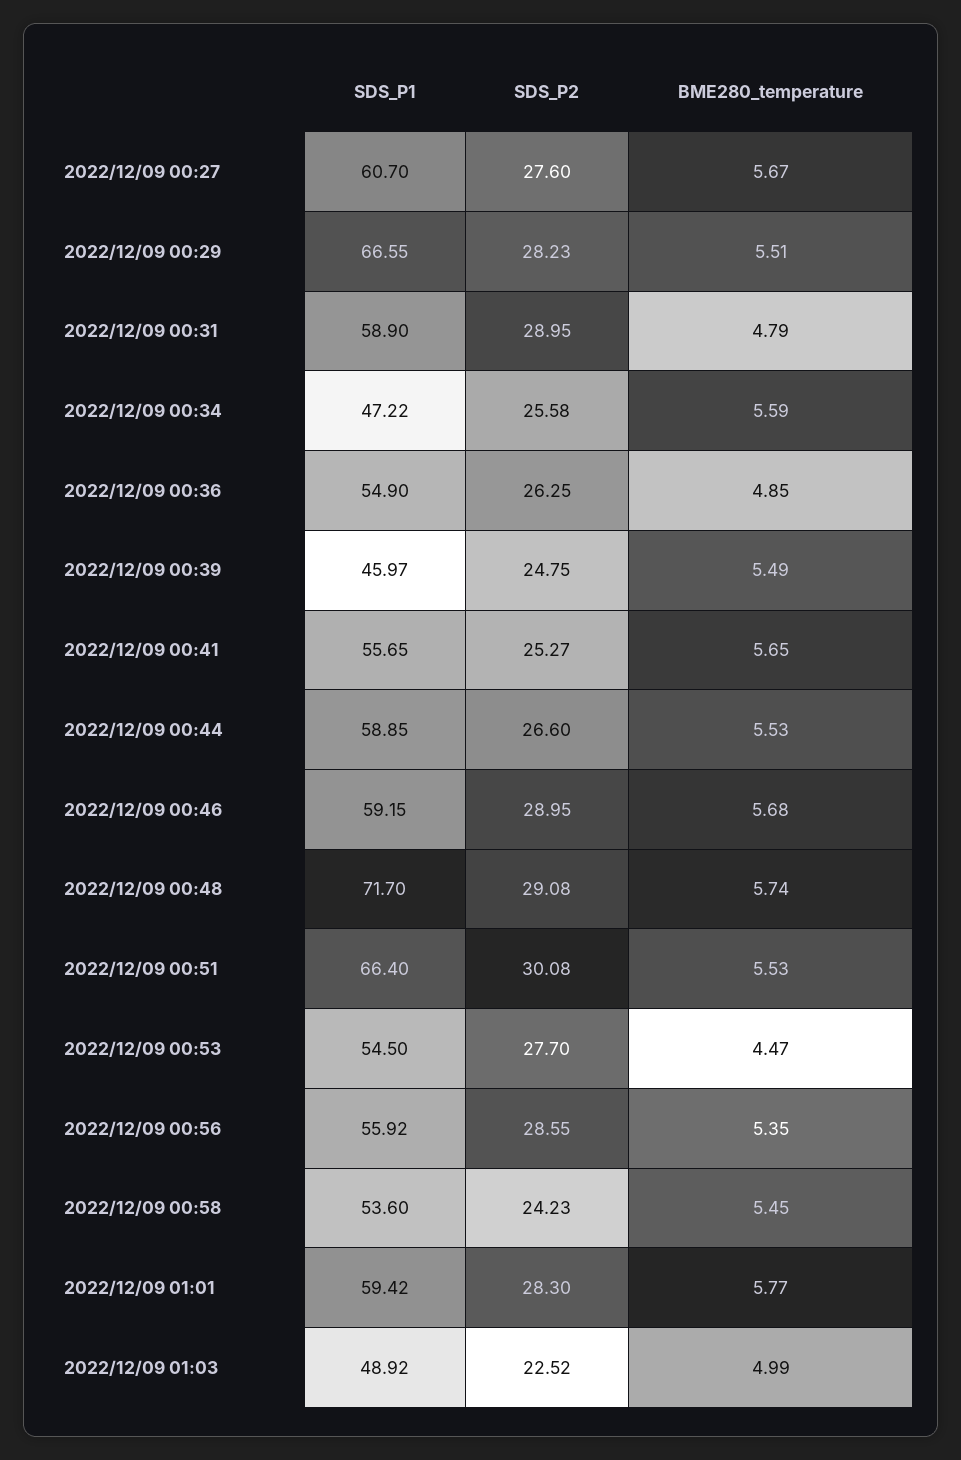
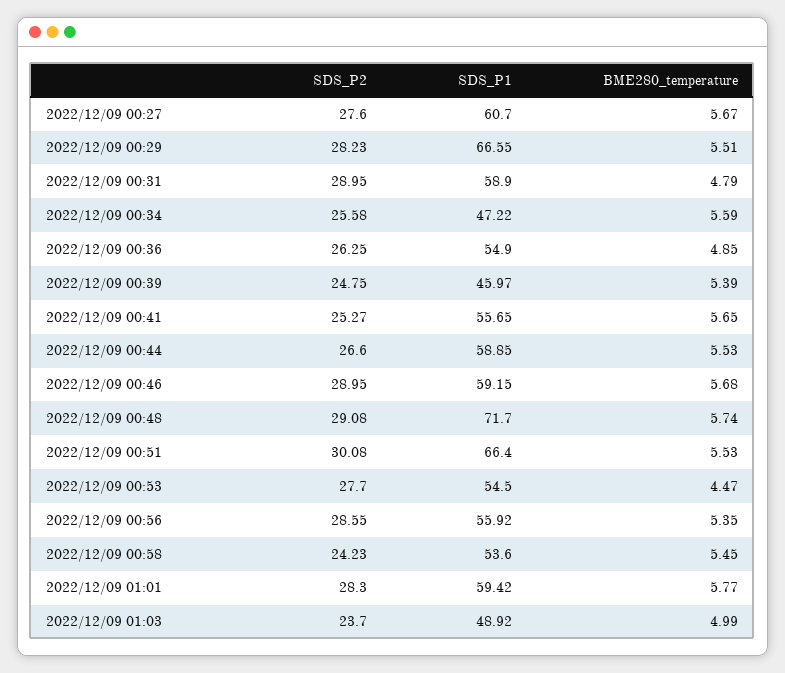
  {
    "SDS_P1": {
      "2022/12/09 00:27": 60.7,
      "2022/12/09 00:29": 66.55,
      "2022/12/09 00:31": 58.9,
      "2022/12/09 00:34": 47.22,
      "2022/12/09 00:36": 54.9,
      "2022/12/09 00:39": 45.97,
      "2022/12/09 00:41": 55.65,
      "2022/12/09 00:44": 58.85,
      "2022/12/09 00:46": 59.15,
      "2022/12/09 00:48": 71.7,
      "2022/12/09 00:51": 66.4,
      "2022/12/09 00:53": 54.5,
      "2022/12/09 00:56": 55.92,
      "2022/12/09 00:58": 53.6,
      "2022/12/09 01:01": 59.42,
      "2022/12/09 01:03": 48.92
    },
    "SDS_P2": {
      "2022/12/09 00:27": 27.6,
      "2022/12/09 00:29": 28.23,
      "2022/12/09 00:31": 28.95,
      "2022/12/09 00:34": 25.58,
      "2022/12/09 00:36": 26.25,
      "2022/12/09 00:39": 24.75,
      "2022/12/09 00:41": 25.27,
      "2022/12/09 00:44": 26.6,
      "2022/12/09 00:46": 28.95,
      "2022/12/09 00:48": 29.08,
      "2022/12/09 00:51": 30.08,
      "2022/12/09 00:53": 27.7,
      "2022/12/09 00:56": 28.55,
      "2022/12/09 00:58": 24.23,
      "2022/12/09 01:01": 28.3,
-     "2022/12/09 01:03": 22.52
+     "2022/12/09 01:03": 23.7
    },
    "BME280_temperature": {
      "2022/12/09 00:27": 5.67,
      "2022/12/09 00:29": 5.51,
      "2022/12/09 00:31": 4.79,
      "2022/12/09 00:34": 5.59,
      "2022/12/09 00:36": 4.85,
-     "2022/12/09 00:39": 5.49,
+     "2022/12/09 00:39": 5.39,
      "2022/12/09 00:41": 5.65,
      "2022/12/09 00:44": 5.53,
      "2022/12/09 00:46": 5.68,
      "2022/12/09 00:48": 5.74,
      "2022/12/09 00:51": 5.53,
      "2022/12/09 00:53": 4.47,
      "2022/12/09 00:56": 5.35,
      "2022/12/09 00:58": 5.45,
      "2022/12/09 01:01": 5.77,
      "2022/12/09 01:03": 4.99
    }
  }

